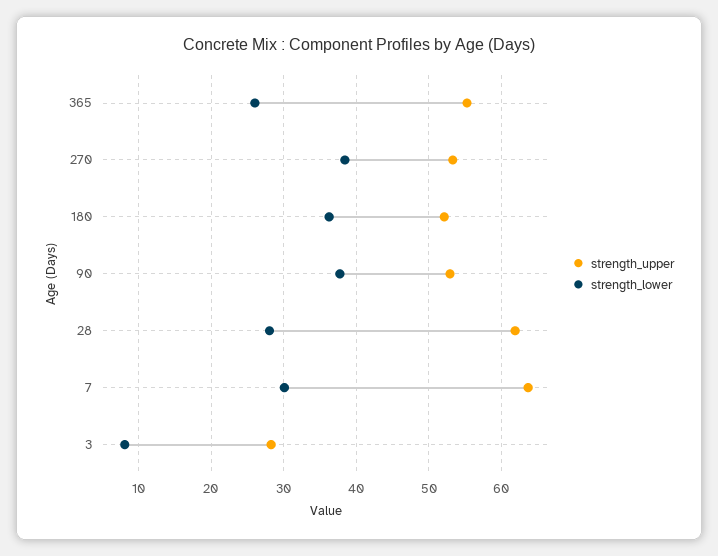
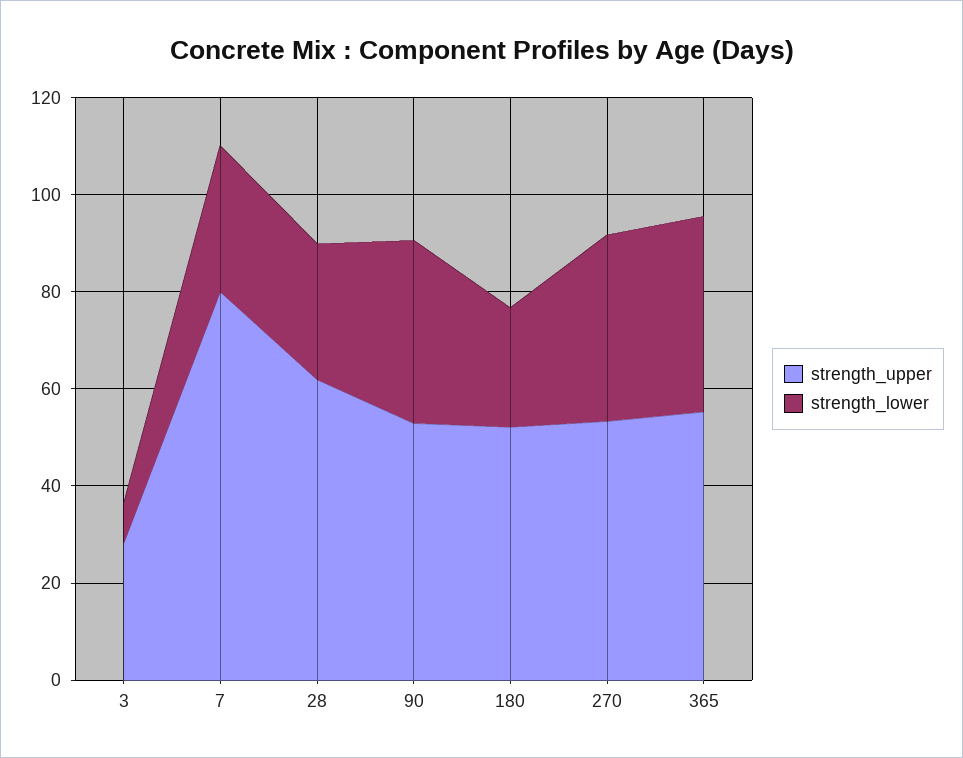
  {
    "strength_upper": {
      "365": 55,
      "270": 53,
      "180": 52,
      "90": 53,
      "28": 62,
-     "7": 64,
+     "7": 80,
      "3": 28
    },
    "strength_lower": {
-     "365": 26,
+     "365": 40,
      "270": 38,
-     "180": 36,
+     "180": 25,
      "90": 38,
      "28": 28,
      "7": 30,
      "3": 8
    }
  }

